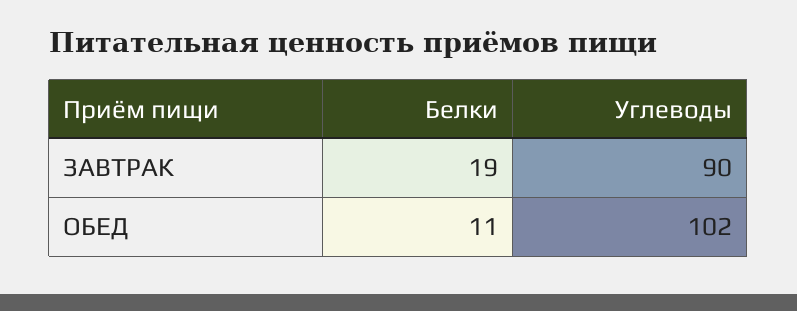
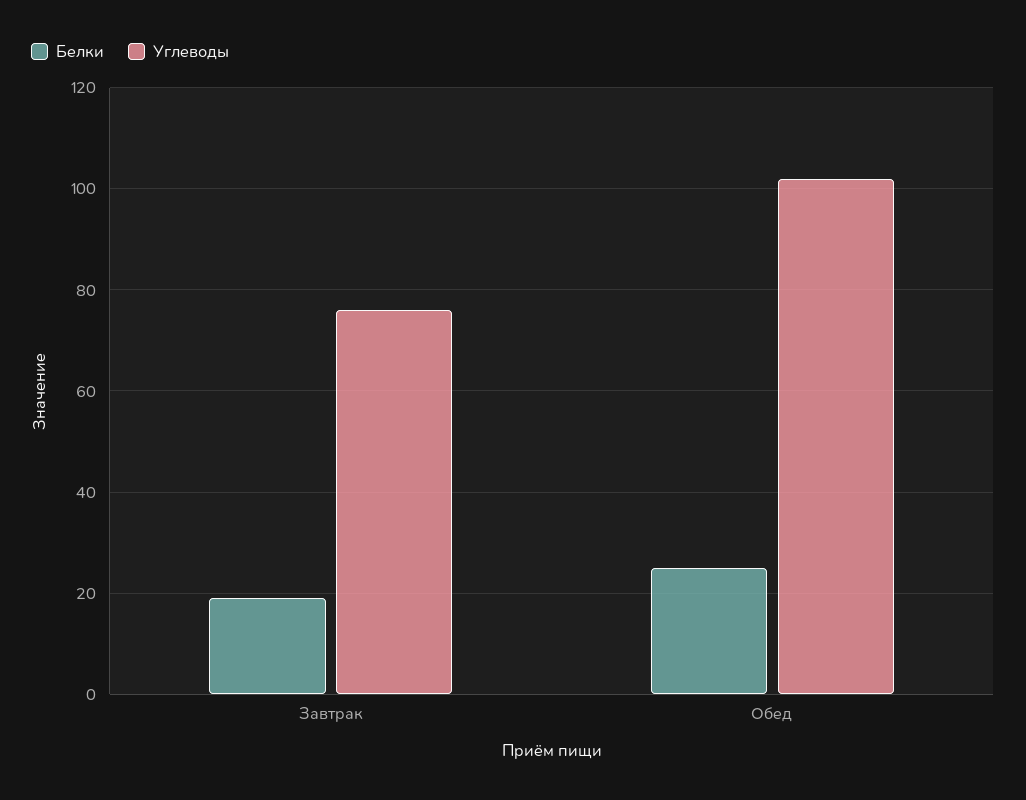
  {
    "Белки": {
      "ЗАВТРАК": 19,
-     "ОБЕД": 11
+     "ОБЕД": 25
    },
    "Углеводы": {
-     "ЗАВТРАК": 90,
+     "ЗАВТРАК": 75,
      "ОБЕД": 102
    }
  }

